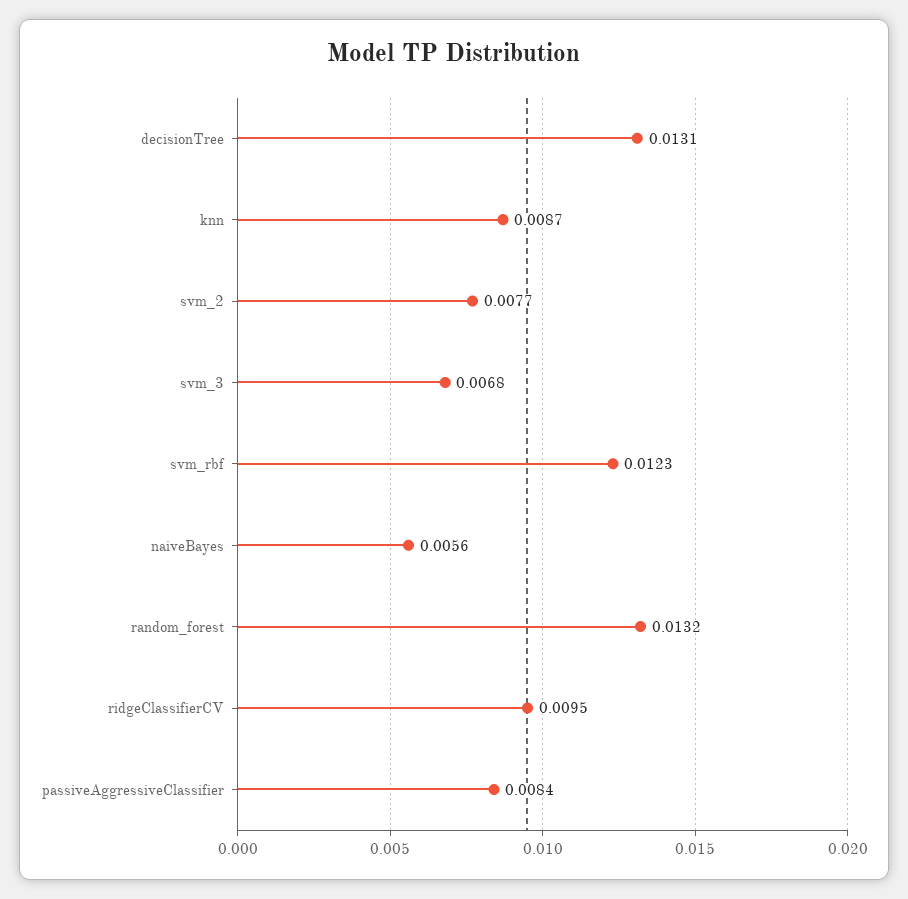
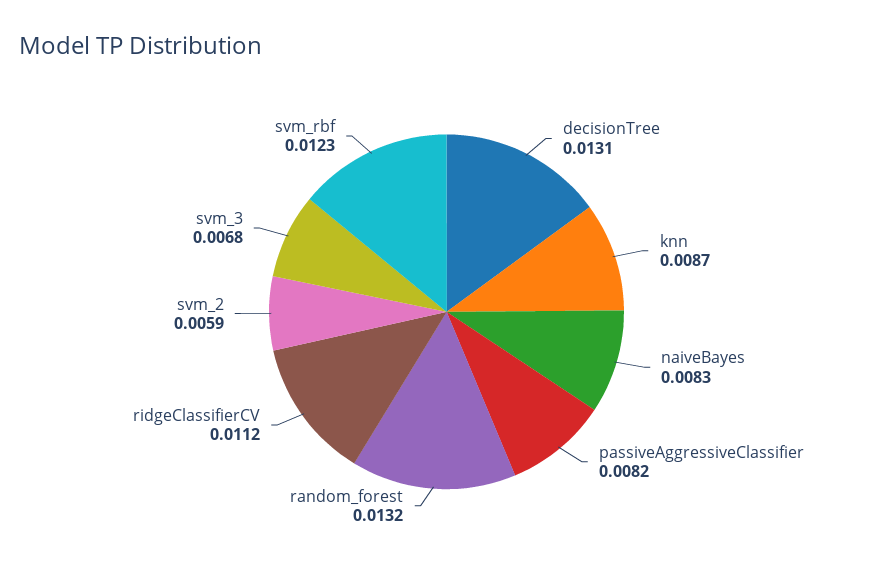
  {
    "decisionTree": 0.0131,
    "knn": 0.0087,
-   "svm_2": 0.0077,
+   "svm_2": 0.0059,
    "svm_3": 0.0068,
    "svm_rbf": 0.0123,
-   "naiveBayes": 0.0056,
+   "naiveBayes": 0.0083,
    "random_forest": 0.0132,
-   "ridgeClassifierCV": 0.0095,
+   "ridgeClassifierCV": 0.0112,
-   "passiveAggressiveClassifier": 0.0084
+   "passiveAggressiveClassifier": 0.0082
  }

